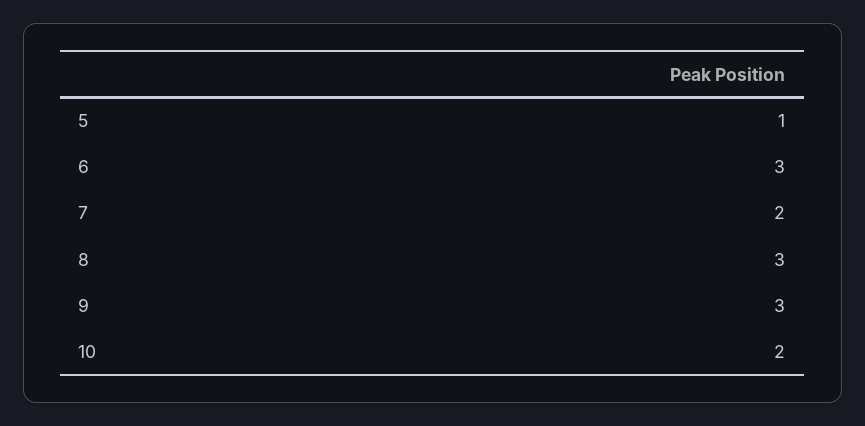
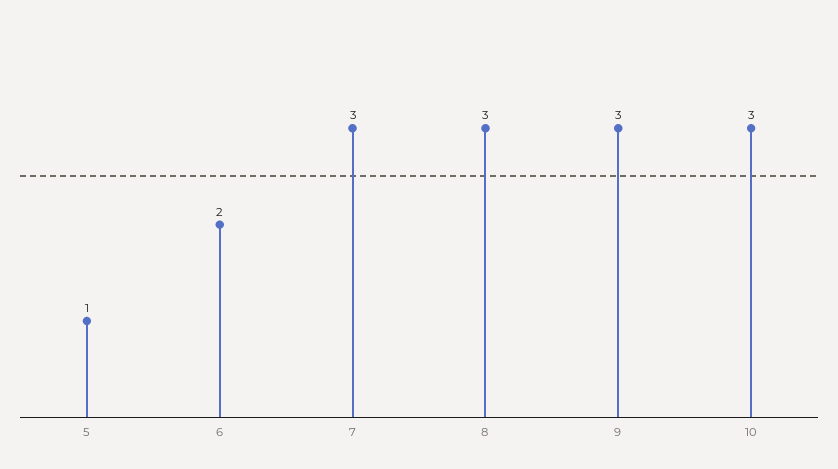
  {
    "5": 1,
-   "6": 3,
+   "6": 2,
-   "7": 2,
+   "7": 3,
    "8": 3,
    "9": 3,
-   "10": 2
+   "10": 3
  }

